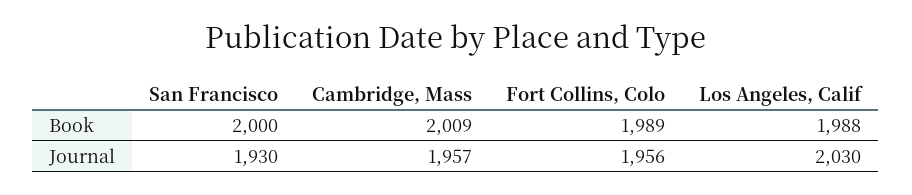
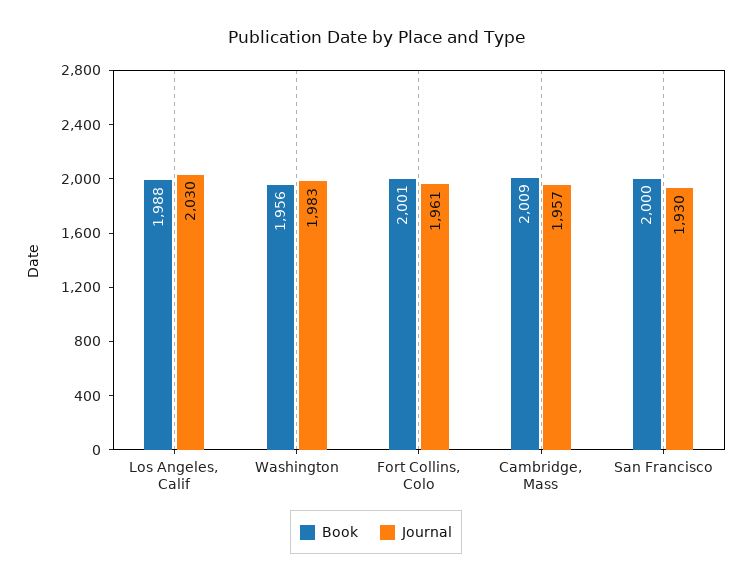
  {
    "Book": {
      "San Francisco": 2000,
      "Cambridge, Mass": 2009,
-     "Fort Collins, Colo": 1989,
+     "Fort Collins, Colo": 2001,
-     "Los Angeles, Calif": 1988
+     "Los Angeles, Calif": 1988,
+     "Washington": 1956
    },
    "Journal": {
      "San Francisco": 1930,
      "Cambridge, Mass": 1957,
-     "Fort Collins, Colo": 1956,
+     "Fort Collins, Colo": 1961,
-     "Los Angeles, Calif": 2030
+     "Los Angeles, Calif": 2030,
+     "Washington": 1983
    }
  }

